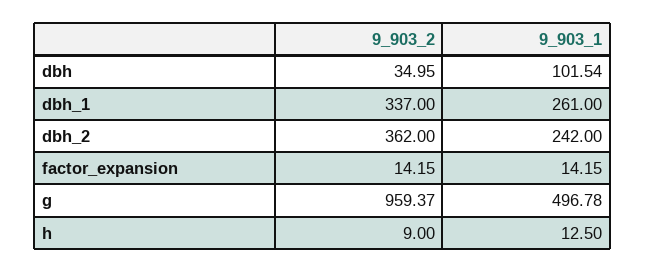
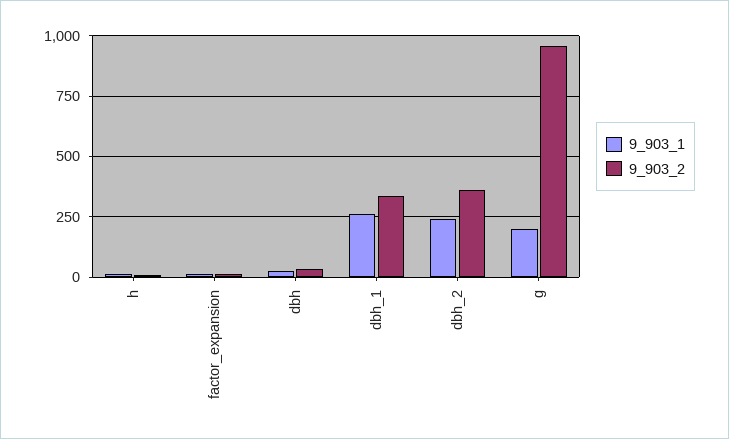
  {
    "9_903_2": {
      "dbh": 34.95,
      "dbh_1": 337,
      "dbh_2": 362,
      "factor_expansion": 14.15,
      "g": 959.37,
      "h": 9
    },
    "9_903_1": {
-     "dbh": 101.54,
+     "dbh": 25,
      "dbh_1": 261,
      "dbh_2": 242,
      "factor_expansion": 14.15,
-     "g": 496.78,
+     "g": 200,
      "h": 12.5
    }
  }

